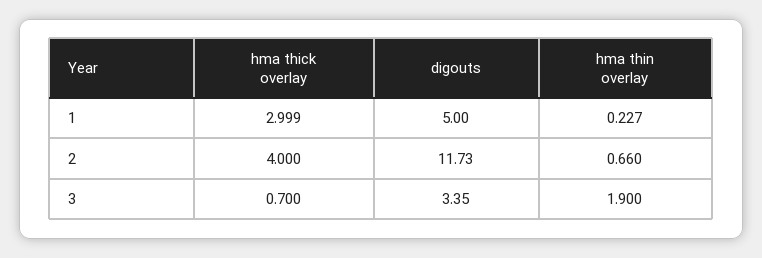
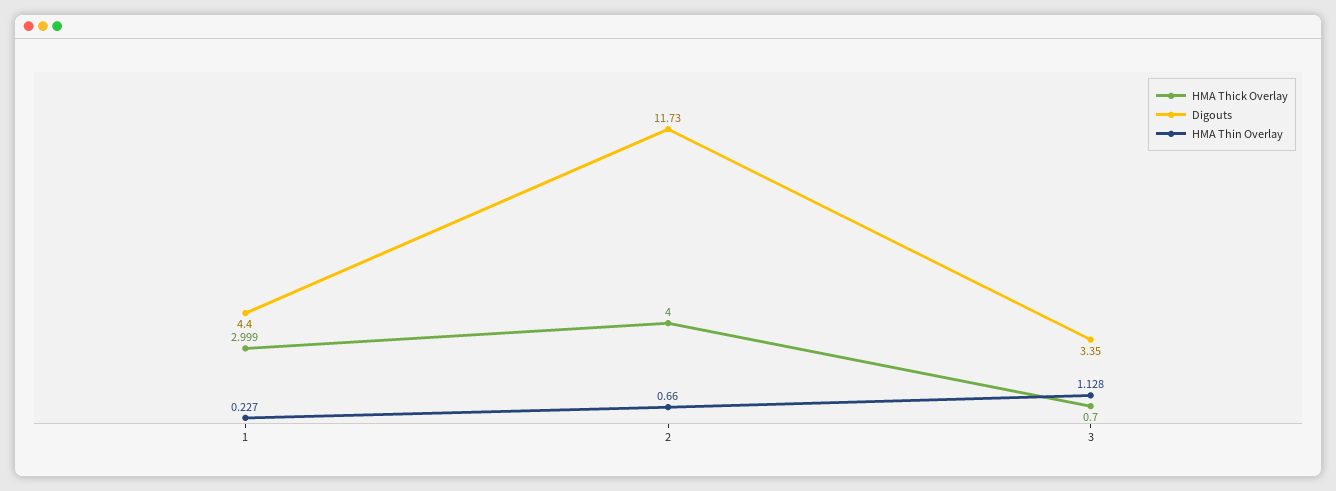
  {
    "hma thick overlay": {
      "1": 2.999,
      "2": 4,
      "3": 0.7
    },
    "digouts": {
-     "1": 5,
+     "1": 4.4,
      "2": 11.73,
      "3": 3.35
    },
    "hma thin overlay": {
      "1": 0.227,
      "2": 0.66,
-     "3": 1.9
+     "3": 1.128
    }
  }

